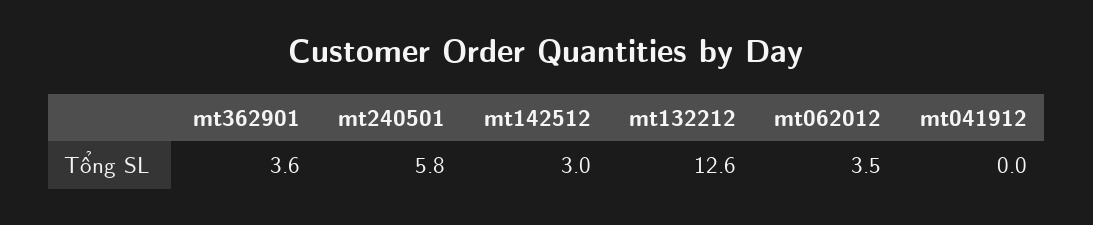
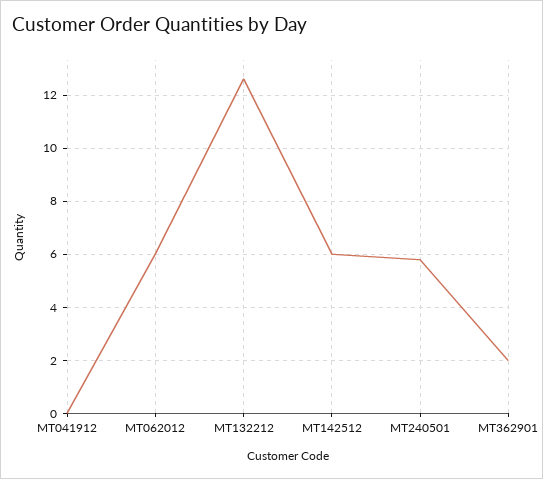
  {
-   "mt362901": 3.6,
+   "mt362901": 2,
    "mt240501": 5.8,
-   "mt142512": 3,
+   "mt142512": 6,
    "mt132212": 12.6,
-   "mt062012": 3.5,
+   "mt062012": 6,
    "mt041912": 0
  }

